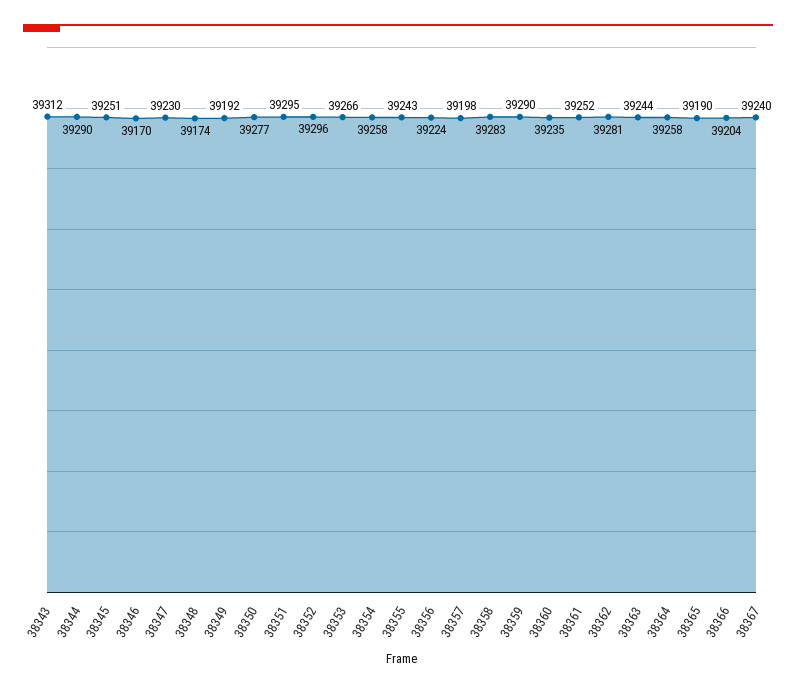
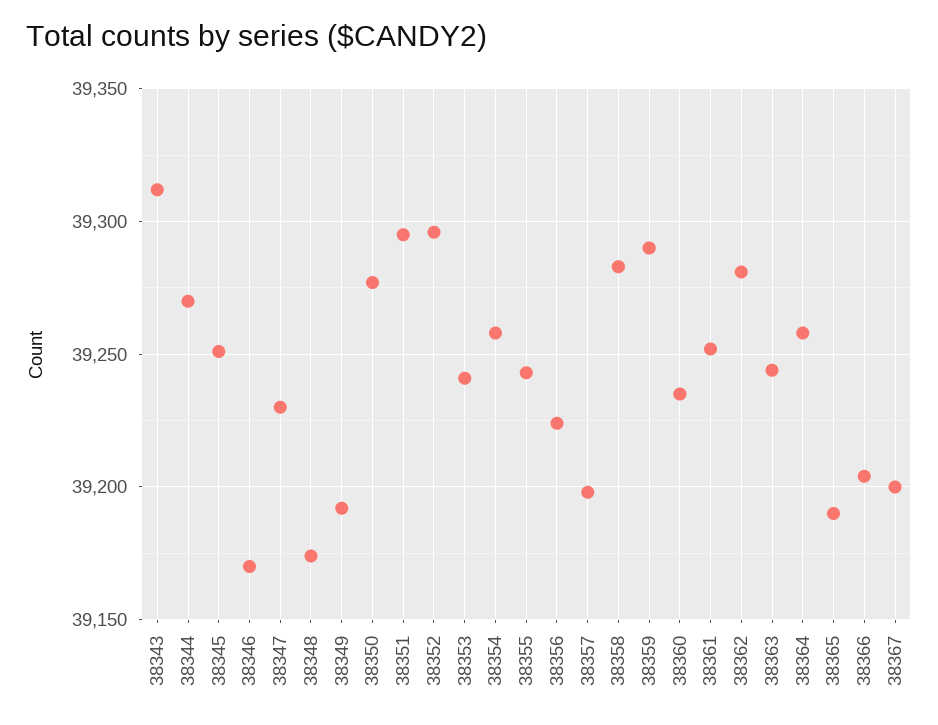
  {
    "38343": 39312,
-   "38344": 39290,
+   "38344": 39270,
    "38345": 39251,
    "38346": 39170,
    "38347": 39230,
    "38348": 39174,
    "38349": 39192,
    "38350": 39277,
    "38351": 39295,
    "38352": 39296,
-   "38353": 39266,
+   "38353": 39240,
    "38354": 39258,
    "38355": 39243,
    "38356": 39224,
    "38357": 39198,
    "38358": 39283,
    "38359": 39290,
    "38360": 39235,
    "38361": 39252,
    "38362": 39281,
    "38363": 39244,
    "38364": 39258,
    "38365": 39190,
    "38366": 39204,
-   "38367": 39240
+   "38367": 39200
  }

